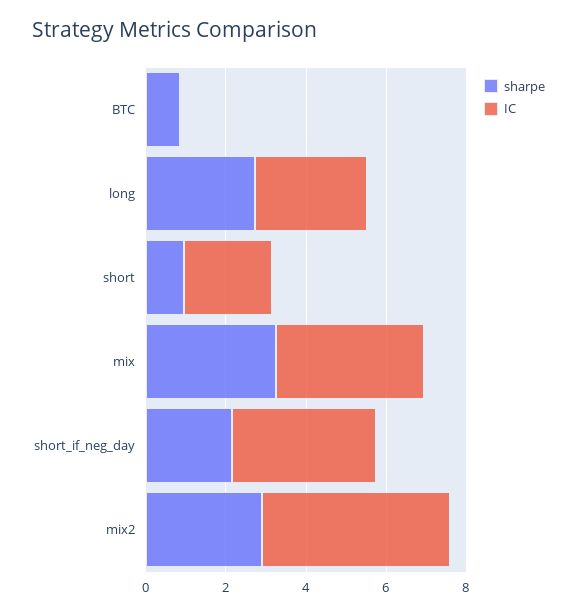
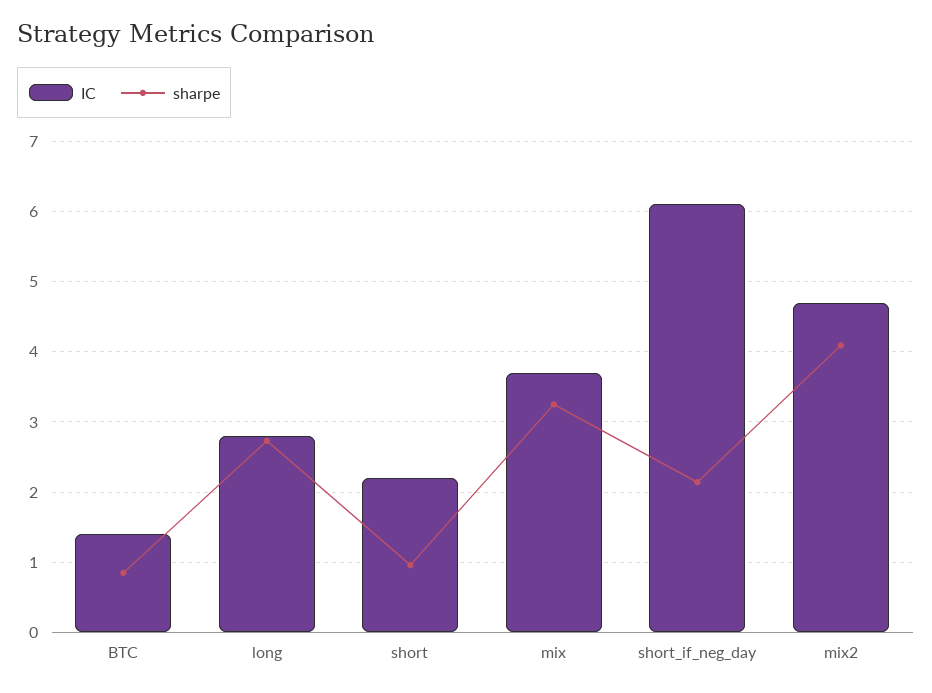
  {
    "sharpe": {
      "BTC": 0.9,
      "long": 2.7,
      "short": 1,
      "mix": 3.3,
      "short_if_neg_day": 2.1,
-     "mix2": 3
+     "mix2": 4.1
    },
    "IC": {
-     "BTC": 0,
+     "BTC": 1.4,
      "long": 2.8,
      "short": 2.2,
      "mix": 3.7,
-     "short_if_neg_day": 3.5,
+     "short_if_neg_day": 6.1,
      "mix2": 4.7
    }
  }

